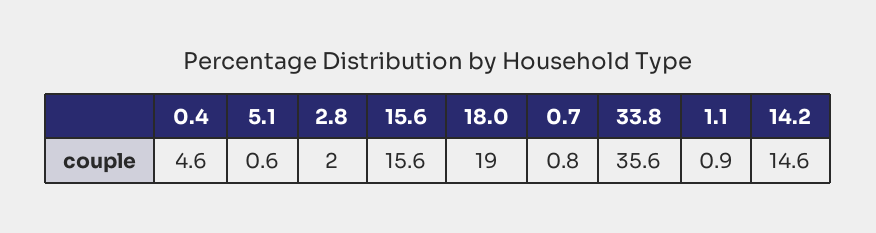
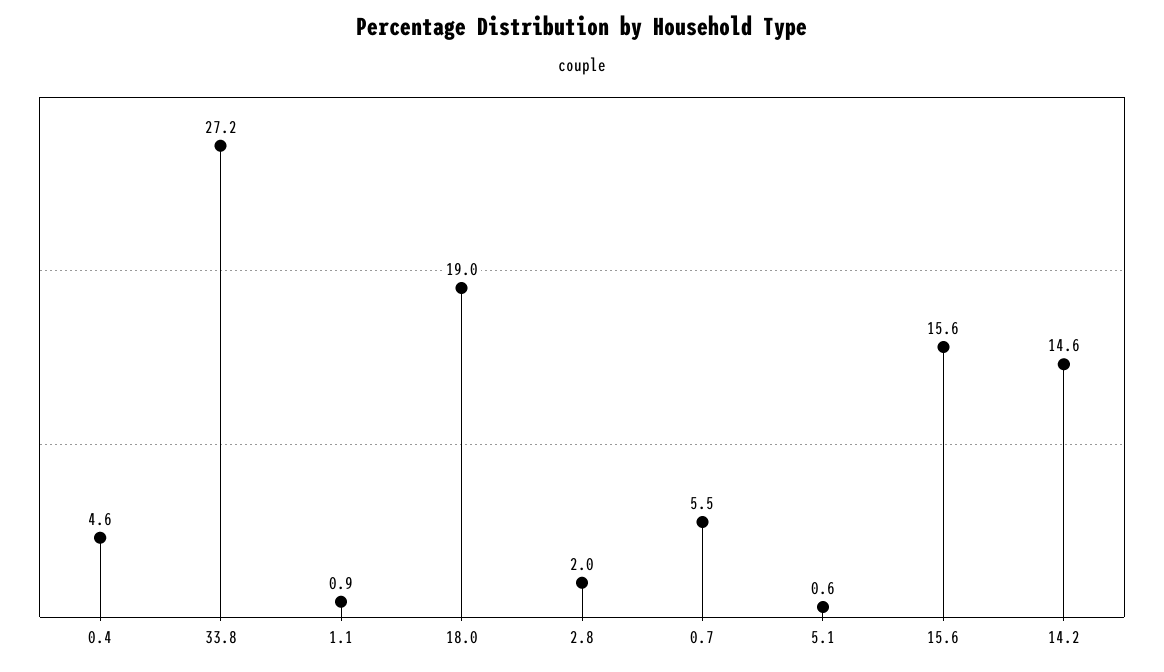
  {
    "0.4": 4.6,
    "5.1": 0.6,
    "2.8": 2,
    "15.6": 15.6,
    "18.0": 19,
-   "0.7": 0.8,
+   "0.7": 5.5,
-   "33.8": 35.6,
+   "33.8": 27.2,
    "1.1": 0.9,
    "14.2": 14.6
  }

